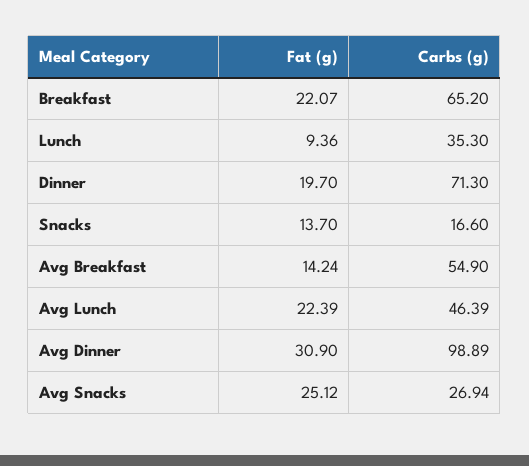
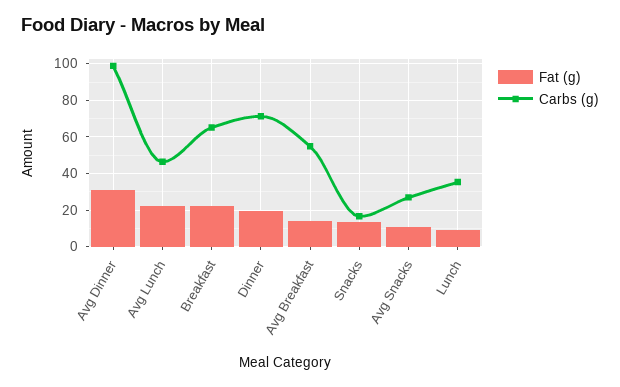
  {
    "Fat (g)": {
      "Breakfast": 22.07,
      "Lunch": 9.36,
      "Dinner": 19.7,
      "Snacks": 13.7,
      "Avg Breakfast": 14.24,
      "Avg Lunch": 22.39,
      "Avg Dinner": 30.9,
-     "Avg Snacks": 25.12
+     "Avg Snacks": 10
    },
    "Carbs (g)": {
      "Breakfast": 65.2,
      "Lunch": 35.3,
      "Dinner": 71.3,
      "Snacks": 16.6,
      "Avg Breakfast": 54.9,
      "Avg Lunch": 46.39,
      "Avg Dinner": 98.89,
      "Avg Snacks": 26.94
    }
  }

